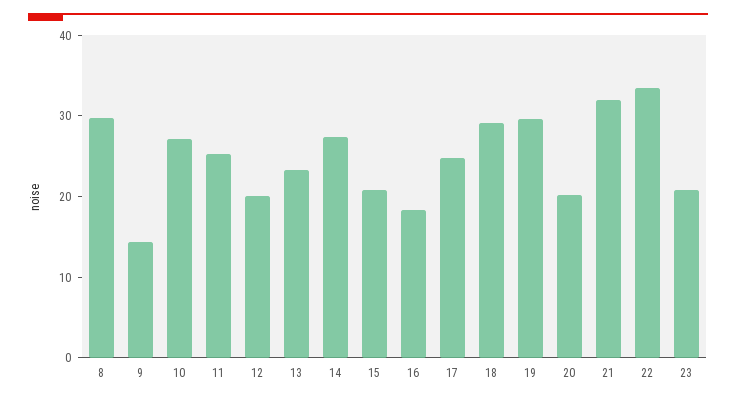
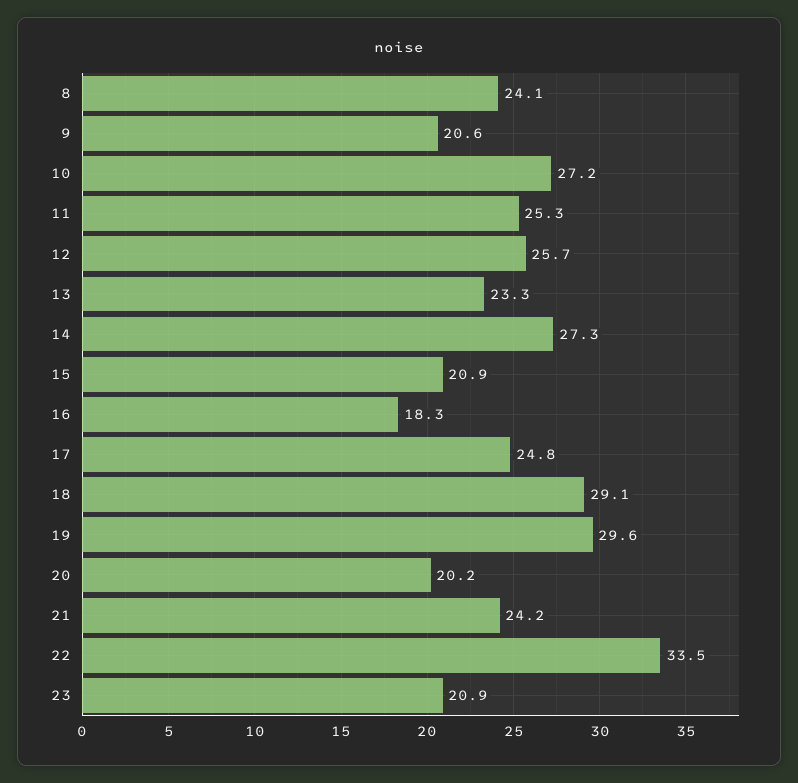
  {
-   "8": 30,
+   "8": 24.1,
-   "9": 14,
+   "9": 20.6,
    "10": 27.2,
    "11": 25.3,
-   "12": 20,
+   "12": 25.7,
    "13": 23.3,
    "14": 27.3,
    "15": 20.9,
    "16": 18.3,
    "17": 24.8,
    "18": 29.1,
    "19": 29.6,
    "20": 20.2,
-   "21": 32,
+   "21": 24.2,
    "22": 33.5,
    "23": 20.9
  }

